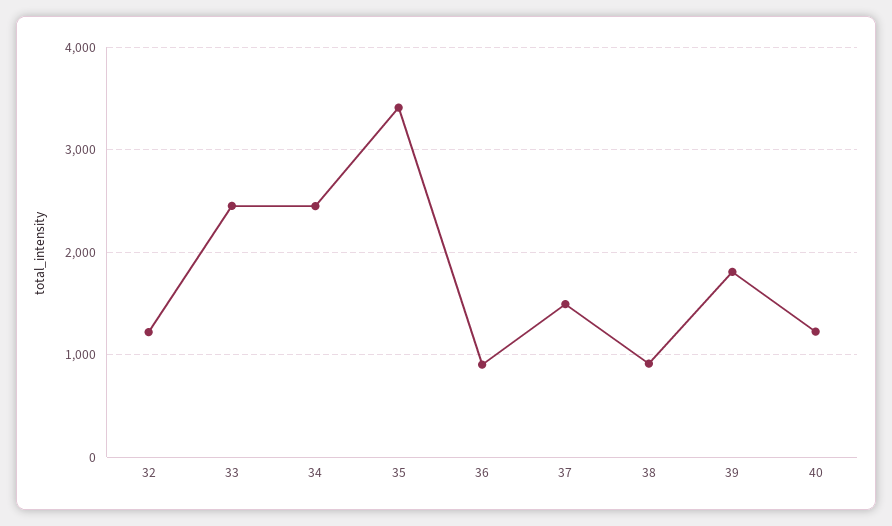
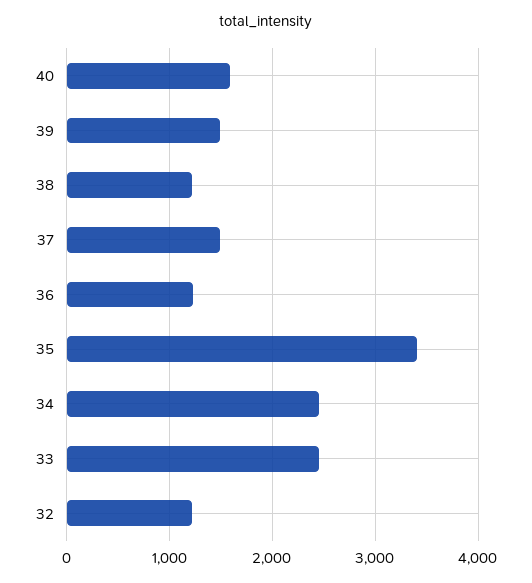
  {
    "32": 1200,
    "33": 2500,
    "34": 2400,
    "35": 3400,
-   "36": 900,
+   "36": 1200,
    "37": 1500,
-   "38": 900,
+   "38": 1200,
-   "39": 1800,
+   "39": 1500,
-   "40": 1200
+   "40": 1600
  }

